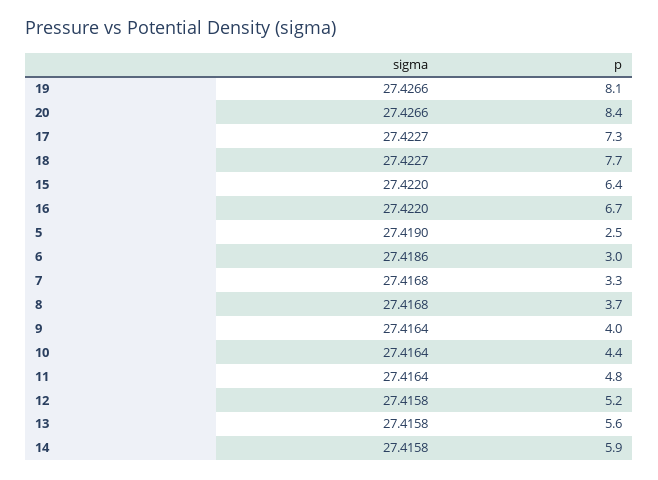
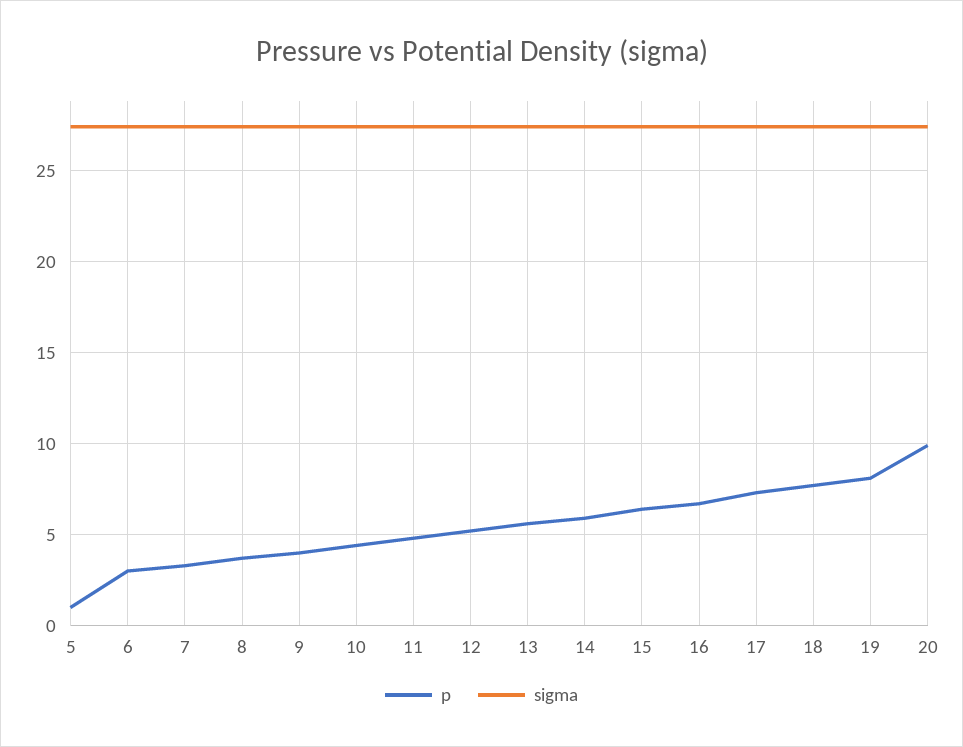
  {
    "sigma": {
      "19": 27.4266,
      "20": 27.4266,
      "17": 27.4227,
      "18": 27.4227,
      "15": 27.422,
      "16": 27.422,
      "5": 27.419,
      "6": 27.4186,
      "7": 27.4168,
      "8": 27.4168,
      "9": 27.4164,
      "10": 27.4164,
      "11": 27.4164,
      "12": 27.4158,
      "13": 27.4158,
      "14": 27.4158
    },
    "p": {
      "19": 8.1,
-     "20": 8.4,
+     "20": 10,
      "17": 7.3,
      "18": 7.7,
      "15": 6.4,
      "16": 6.7,
-     "5": 2.5,
+     "5": 1,
      "6": 3,
      "7": 3.3,
      "8": 3.7,
      "9": 4,
      "10": 4.4,
      "11": 4.8,
      "12": 5.2,
      "13": 5.6,
      "14": 5.9
    }
  }

